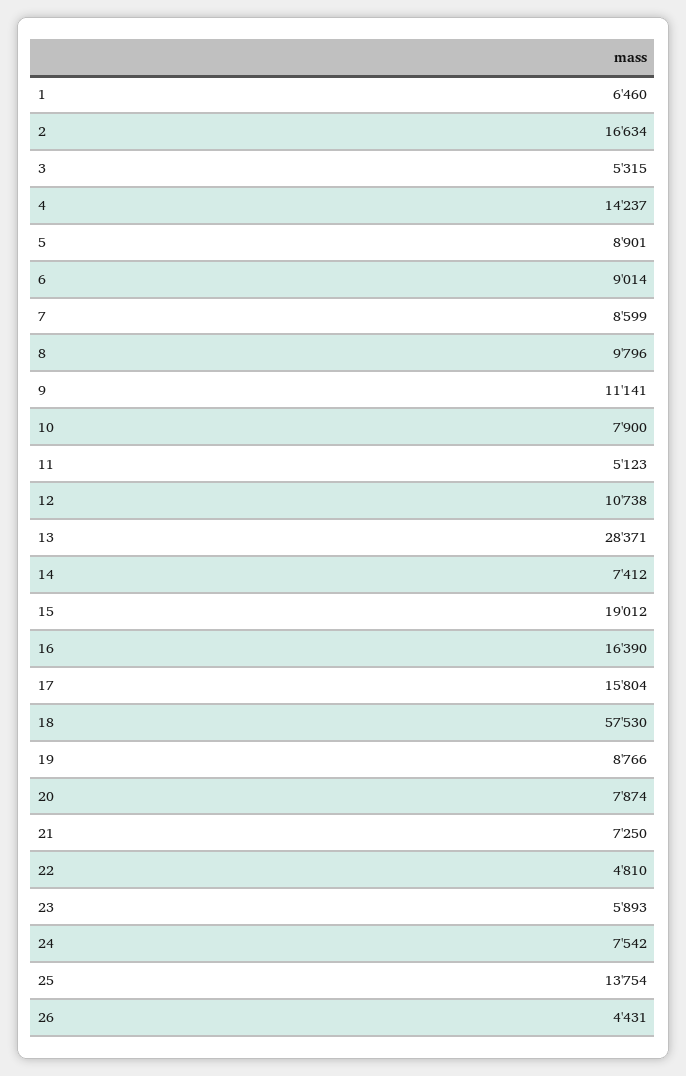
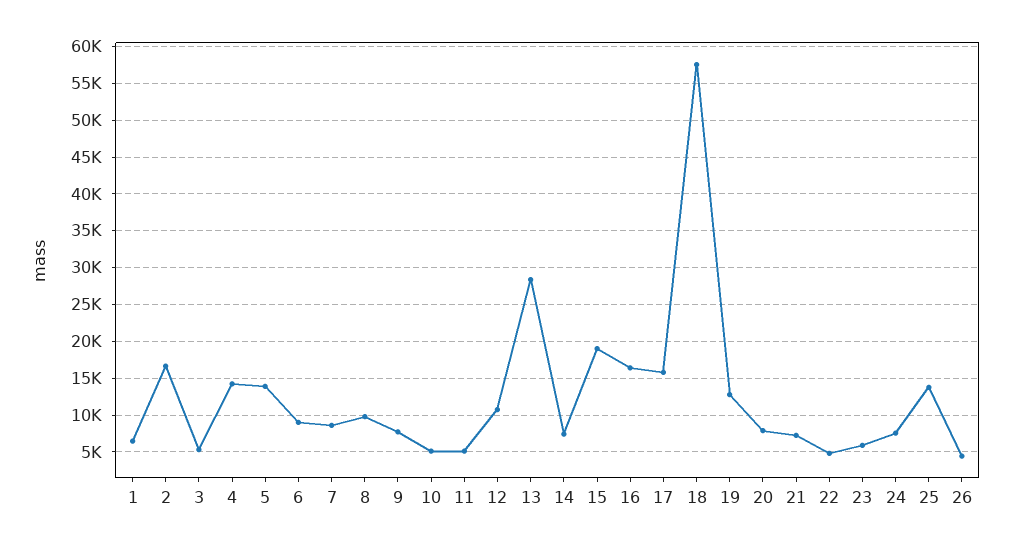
  {
    "1": 6460,
    "2": 16634,
    "3": 5315,
    "4": 14237,
-   "5": 8901,
+   "5": 14000,
    "6": 9014,
    "7": 8599,
    "8": 9796,
-   "9": 11141,
+   "9": 8000,
-   "10": 7900,
+   "10": 5000,
    "11": 5123,
    "12": 10738,
    "13": 28371,
    "14": 7412,
    "15": 19012,
    "16": 16390,
    "17": 15804,
    "18": 57530,
-   "19": 8766,
+   "19": 13000,
    "20": 7874,
    "21": 7250,
    "22": 4810,
    "23": 5893,
    "24": 7542,
    "25": 13754,
    "26": 4431
  }

